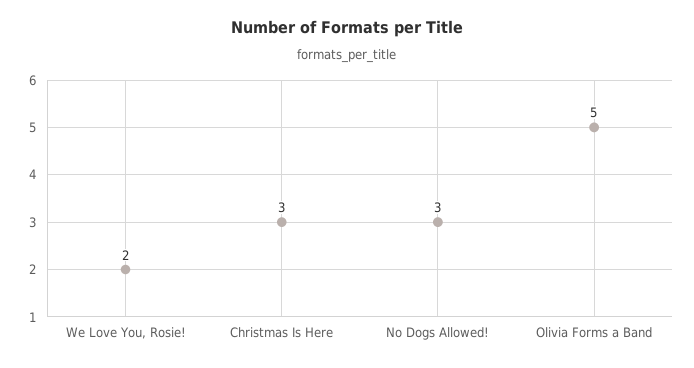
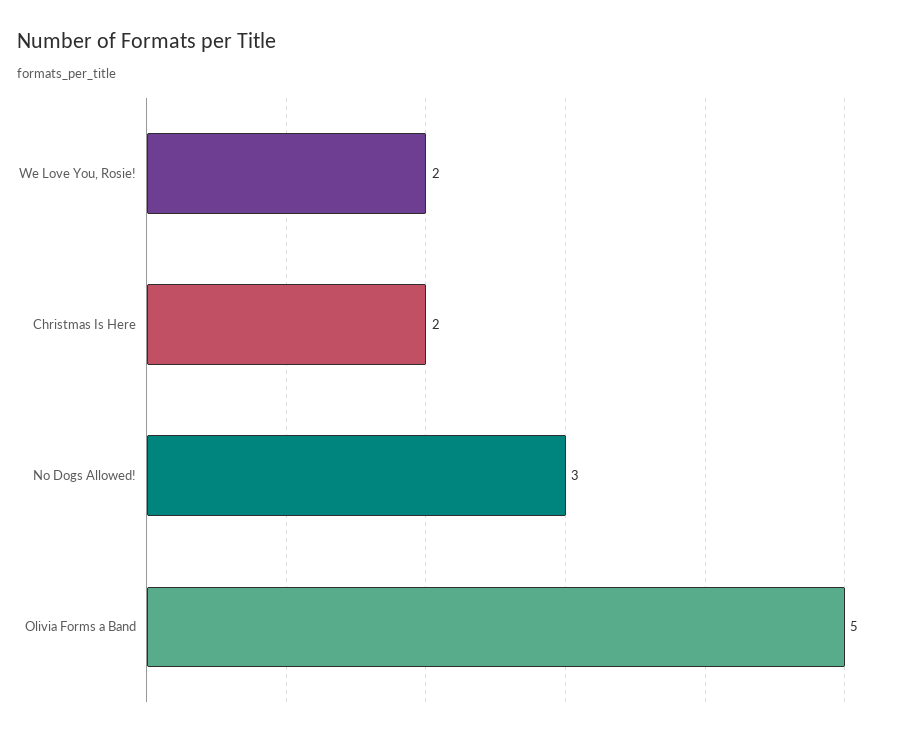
  {
    "We Love You, Rosie!": 2,
-   "Christmas Is Here": 3,
+   "Christmas Is Here": 2,
    "No Dogs Allowed!": 3,
    "Olivia Forms a Band": 5
  }

